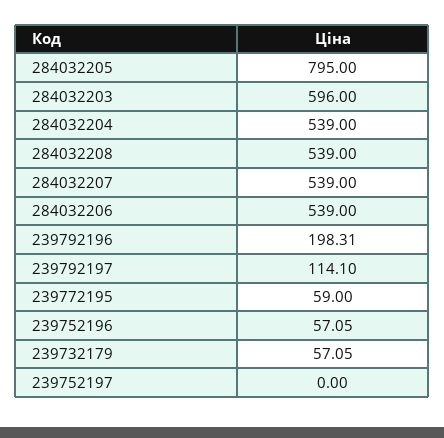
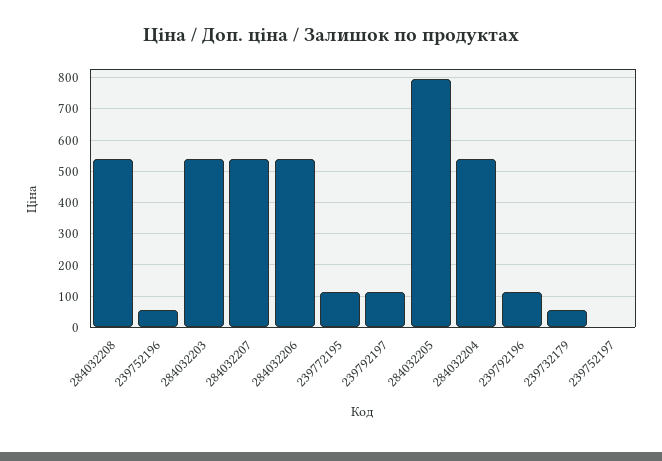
  {
    "284032205": 795,
-   "284032203": 596,
+   "284032203": 540,
    "284032204": 539,
    "284032208": 539,
    "284032207": 539,
    "284032206": 539,
-   "239792196": 198.31,
+   "239792196": 120,
    "239792197": 114.1,
-   "239772195": 59,
+   "239772195": 120,
    "239752196": 57.05,
    "239732179": 57.05,
    "239752197": 0
  }

